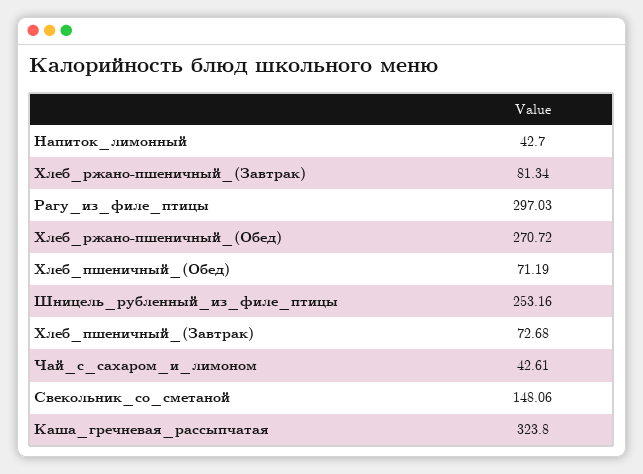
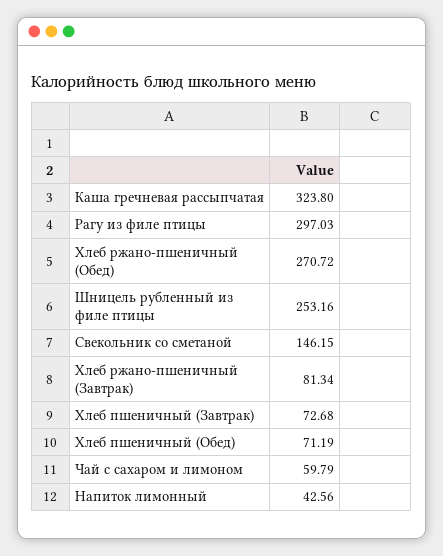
  {
-   "Напиток_лимонный": 42.7,
+   "Напиток_лимонный": 42.56,
    "Хлеб_ржано-пшеничный_(Завтрак)": 81.34,
    "Рагу_из_филе_птицы": 297.03,
    "Хлеб_ржано-пшеничный_(Обед)": 270.72,
    "Хлеб_пшеничный_(Обед)": 71.19,
    "Шницель_рубленный_из_филе_птицы": 253.16,
    "Хлеб_пшеничный_(Завтрак)": 72.68,
-   "Чай_с_сахаром_и_лимоном": 42.61,
+   "Чай_с_сахаром_и_лимоном": 59.79,
-   "Свекольник_со_сметаной": 148.06,
+   "Свекольник_со_сметаной": 146.15,
    "Каша_гречневая_рассыпчатая": 323.8
  }

